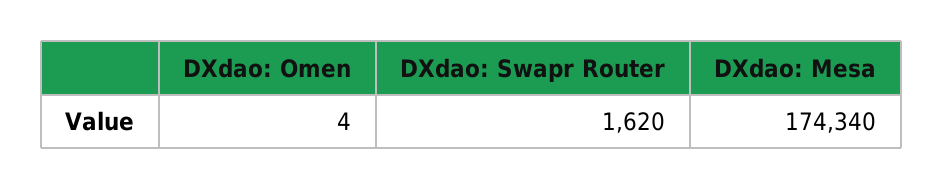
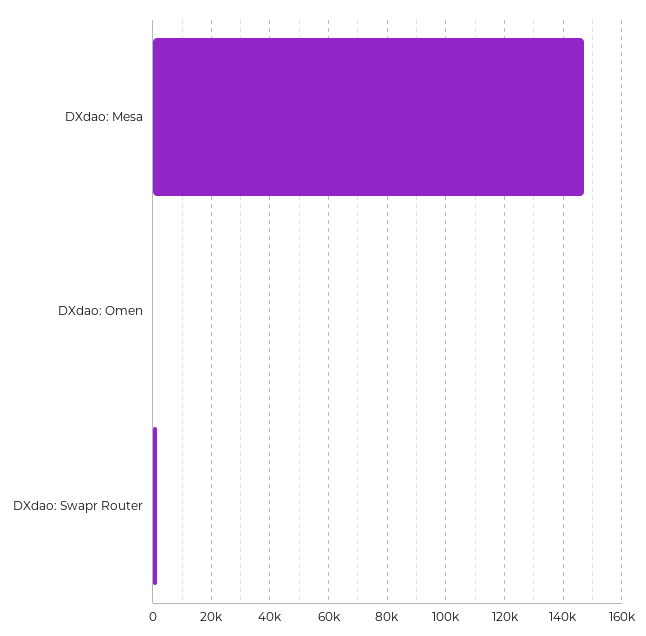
  {
    "DXdao: Omen": 4,
    "DXdao: Swapr Router": 1620,
-   "DXdao: Mesa": 174340
+   "DXdao: Mesa": 147500
  }

